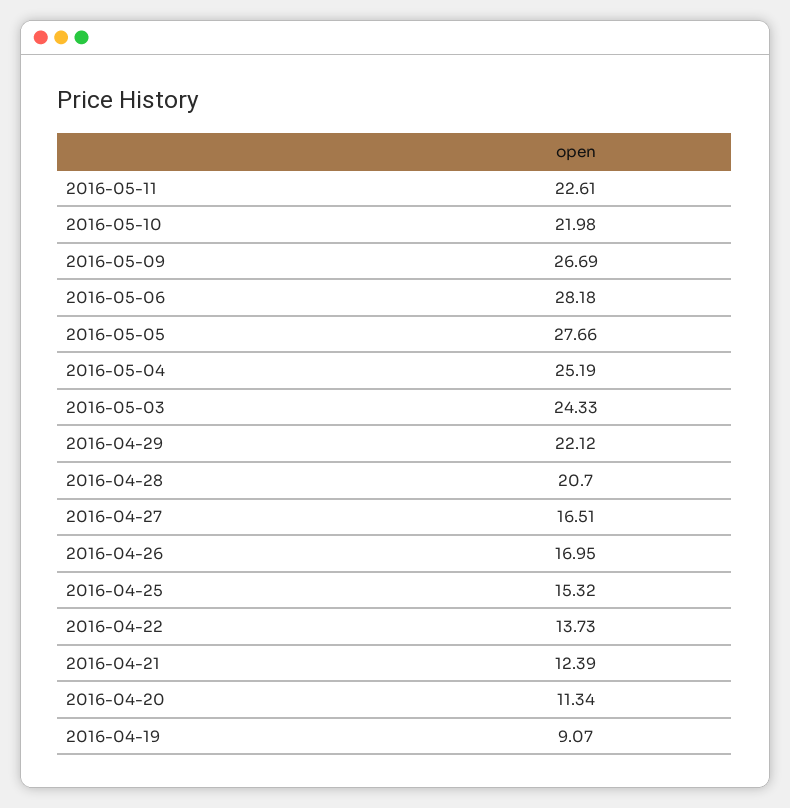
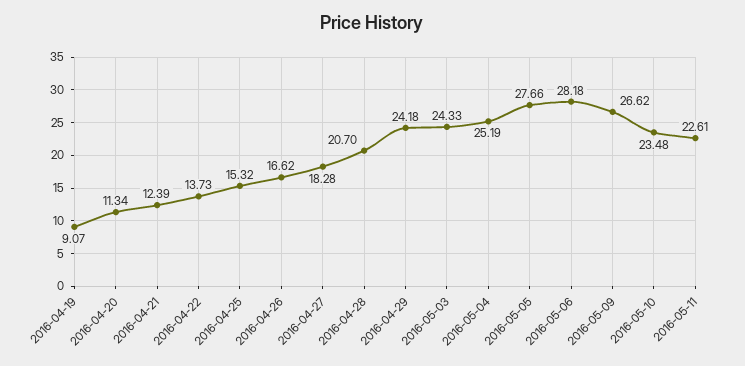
  {
    "2016-05-11": 22.61,
-   "2016-05-10": 21.98,
+   "2016-05-10": 23.48,
-   "2016-05-09": 26.69,
+   "2016-05-09": 26.62,
    "2016-05-06": 28.18,
    "2016-05-05": 27.66,
    "2016-05-04": 25.19,
    "2016-05-03": 24.33,
-   "2016-04-29": 22.12,
+   "2016-04-29": 24.18,
    "2016-04-28": 20.7,
-   "2016-04-27": 16.51,
+   "2016-04-27": 18.28,
-   "2016-04-26": 16.95,
+   "2016-04-26": 16.62,
    "2016-04-25": 15.32,
    "2016-04-22": 13.73,
    "2016-04-21": 12.39,
    "2016-04-20": 11.34,
    "2016-04-19": 9.07
  }

